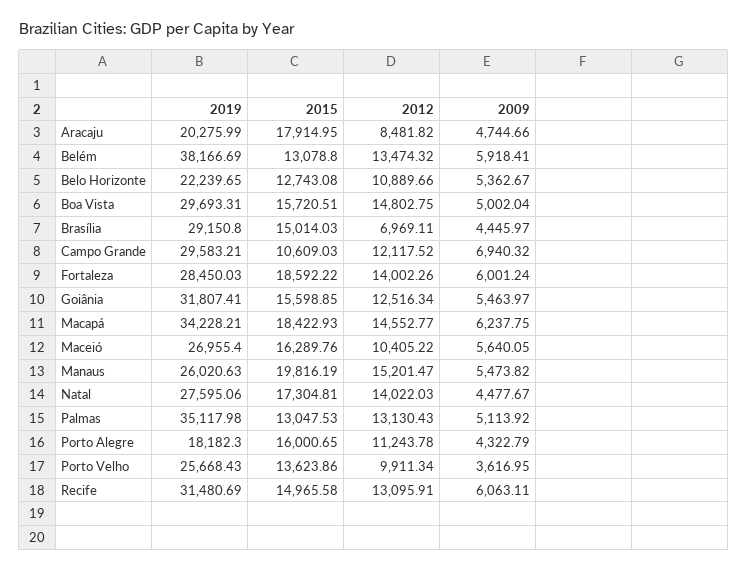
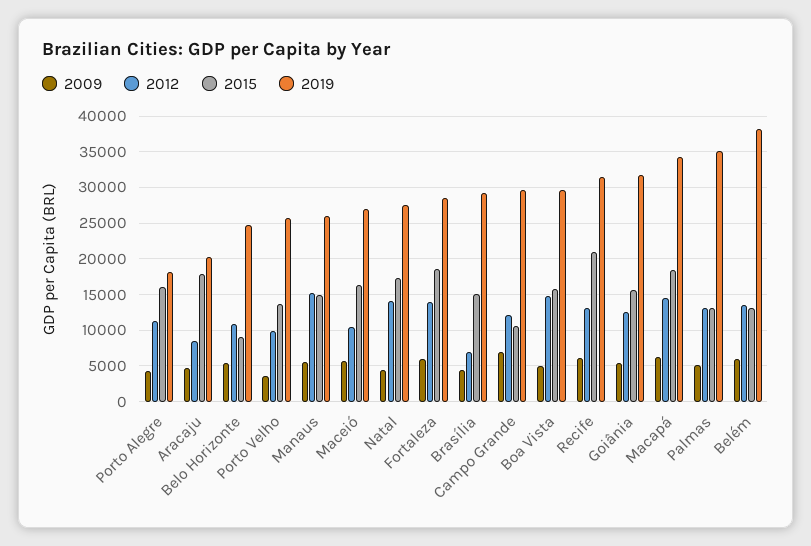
  {
    "2019": {
      "Aracaju": 20275.99,
      "Belém": 38166.69,
-     "Belo Horizonte": 22239.65,
+     "Belo Horizonte": 25000,
      "Boa Vista": 29693.31,
      "Brasília": 29150.8,
      "Campo Grande": 29583.21,
      "Fortaleza": 28450.03,
      "Goiânia": 31807.41,
      "Macapá": 34228.21,
      "Maceió": 26955.4,
      "Manaus": 26020.63,
      "Natal": 27595.06,
      "Palmas": 35117.98,
      "Porto Alegre": 18182.3,
      "Porto Velho": 25668.43,
      "Recife": 31480.69
    },
    "2015": {
      "Aracaju": 17914.95,
      "Belém": 13078.8,
-     "Belo Horizonte": 12743.08,
+     "Belo Horizonte": 9000,
      "Boa Vista": 15720.51,
      "Brasília": 15014.03,
      "Campo Grande": 10609.03,
      "Fortaleza": 18592.22,
      "Goiânia": 15598.85,
      "Macapá": 18422.93,
      "Maceió": 16289.76,
-     "Manaus": 19816.19,
+     "Manaus": 15000,
      "Natal": 17304.81,
      "Palmas": 13047.53,
      "Porto Alegre": 16000.65,
      "Porto Velho": 13623.86,
-     "Recife": 14965.58
+     "Recife": 21000
    },
    "2012": {
      "Aracaju": 8481.82,
      "Belém": 13474.32,
      "Belo Horizonte": 10889.66,
      "Boa Vista": 14802.75,
      "Brasília": 6969.11,
      "Campo Grande": 12117.52,
      "Fortaleza": 14002.26,
      "Goiânia": 12516.34,
      "Macapá": 14552.77,
      "Maceió": 10405.22,
      "Manaus": 15201.47,
      "Natal": 14022.03,
      "Palmas": 13130.43,
      "Porto Alegre": 11243.78,
      "Porto Velho": 9911.34,
      "Recife": 13095.91
    },
    "2009": {
      "Aracaju": 4744.66,
      "Belém": 5918.41,
      "Belo Horizonte": 5362.67,
      "Boa Vista": 5002.04,
      "Brasília": 4445.97,
      "Campo Grande": 6940.32,
      "Fortaleza": 6001.24,
      "Goiânia": 5463.97,
      "Macapá": 6237.75,
      "Maceió": 5640.05,
      "Manaus": 5473.82,
      "Natal": 4477.67,
      "Palmas": 5113.92,
      "Porto Alegre": 4322.79,
      "Porto Velho": 3616.95,
      "Recife": 6063.11
    }
  }

